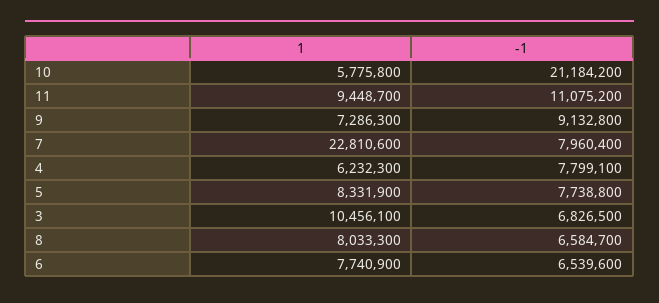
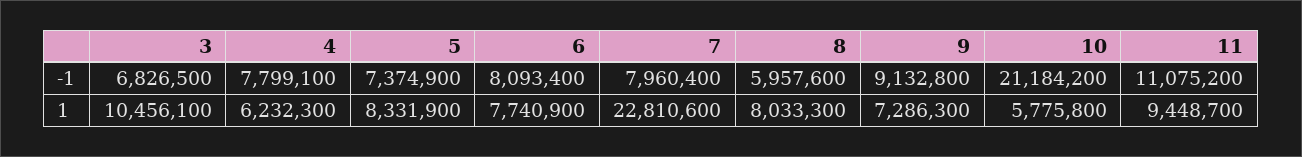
  {
    "1": {
      "10": 5775800,
      "11": 9448700,
      "9": 7286300,
      "7": 22810600,
      "4": 6232300,
      "5": 8331900,
      "3": 10456100,
      "8": 8033300,
      "6": 7740900
    },
    "-1": {
      "10": 21184200,
      "11": 11075200,
      "9": 9132800,
      "7": 7960400,
      "4": 7799100,
-     "5": 7738800,
+     "5": 7374900,
      "3": 6826500,
-     "8": 6584700,
+     "8": 5957600,
-     "6": 6539600
+     "6": 8093400
    }
  }

